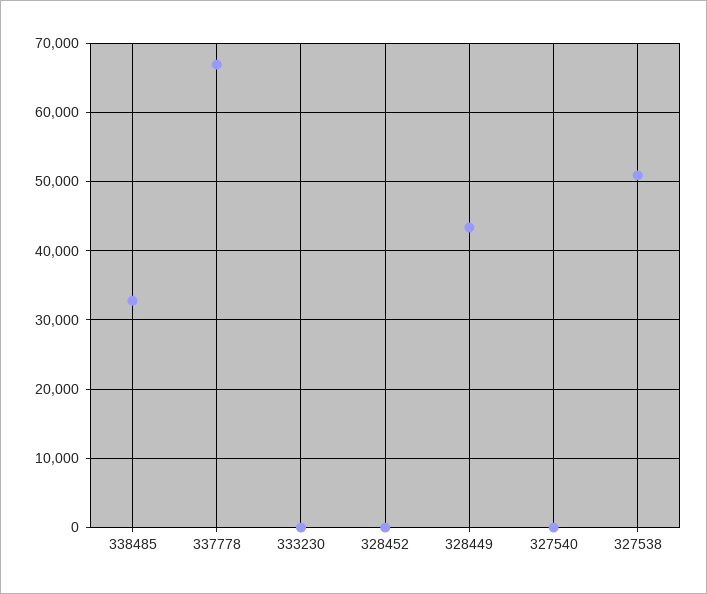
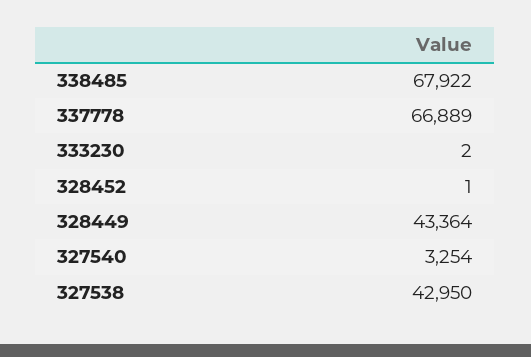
  {
-   "338485": 33000,
+   "338485": 67922,
    "337778": 66889,
    "333230": 2,
    "328452": 1,
    "328449": 43364,
-   "327540": 0,
+   "327540": 3254,
-   "327538": 51000
+   "327538": 42950
  }

